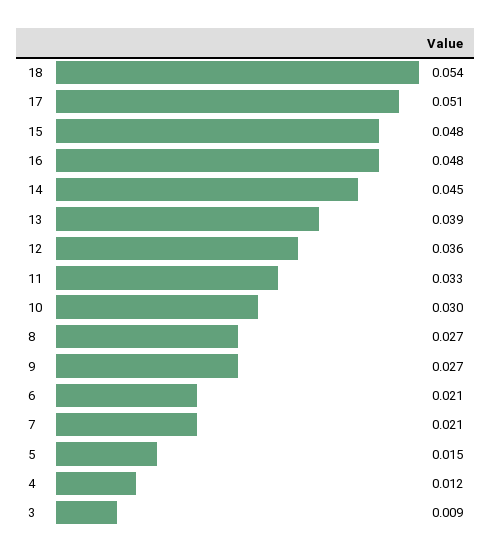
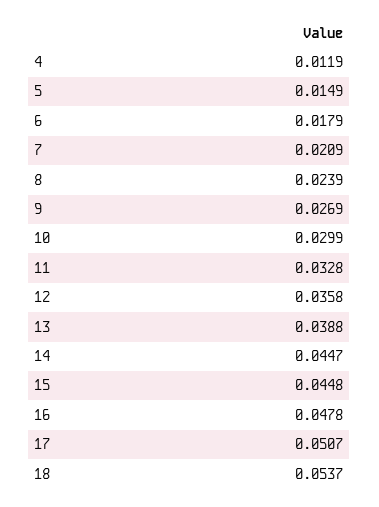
  {
    "18": 0.0537,
    "17": 0.0507,
-   "15": 0.048,
+   "15": 0.0448,
    "16": 0.0478,
    "14": 0.0447,
    "13": 0.0388,
    "12": 0.0358,
    "11": 0.0328,
    "10": 0.0299,
-   "8": 0.027,
+   "8": 0.0239,
    "9": 0.0269,
-   "6": 0.021,
+   "6": 0.0179,
    "7": 0.0209,
    "5": 0.0149,
-   "4": 0.0119,
+   "4": 0.0119
-   "3": 0.009
  }

